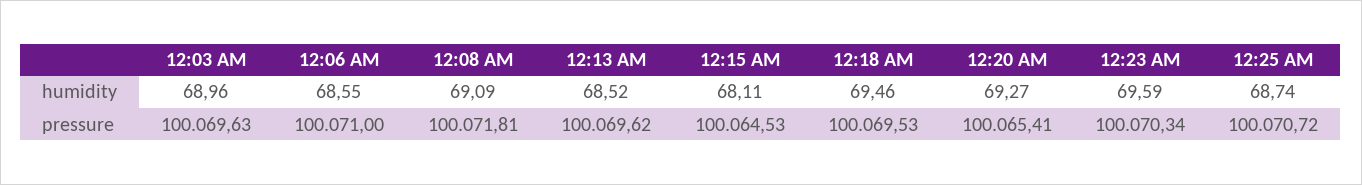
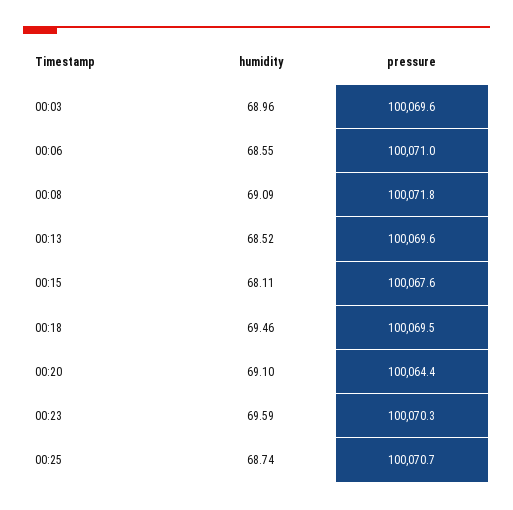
  {
    "12:03 AM": {
      "humidity": 68.96,
      "pressure": 100069.63
    },
    "12:06 AM": {
      "humidity": 68.55,
      "pressure": 100071
    },
    "12:08 AM": {
      "humidity": 69.09,
      "pressure": 100071.81
    },
    "12:13 AM": {
      "humidity": 68.52,
      "pressure": 100069.62
    },
    "12:15 AM": {
      "humidity": 68.11,
-     "pressure": 100064.53
+     "pressure": 100067.6
    },
    "12:18 AM": {
      "humidity": 69.46,
      "pressure": 100069.53
    },
    "12:20 AM": {
-     "humidity": 69.27,
+     "humidity": 69.1,
-     "pressure": 100065.41
+     "pressure": 100064.4
    },
    "12:23 AM": {
      "humidity": 69.59,
      "pressure": 100070.34
    },
    "12:25 AM": {
      "humidity": 68.74,
      "pressure": 100070.72
    }
  }

